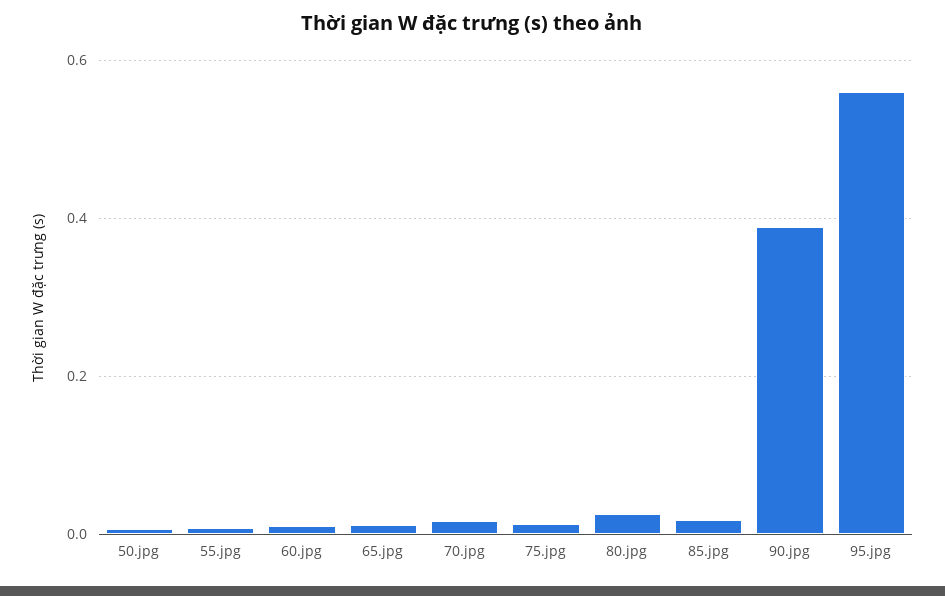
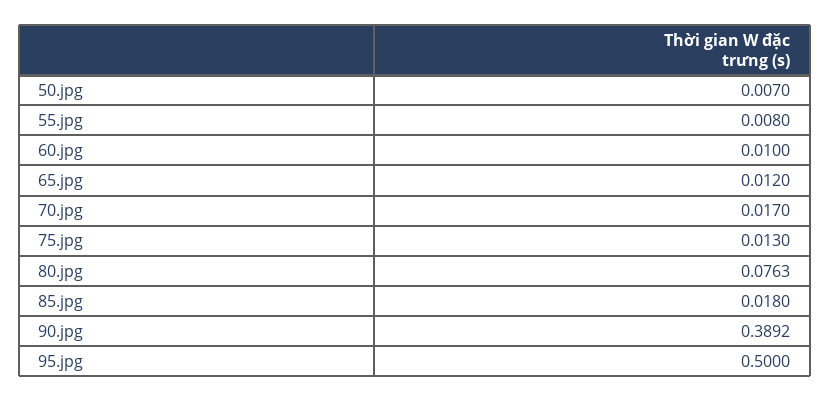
  {
    "50.jpg": 0.007,
    "55.jpg": 0.008,
    "60.jpg": 0.01,
    "65.jpg": 0.012,
    "70.jpg": 0.017,
    "75.jpg": 0.013,
-   "80.jpg": 0.02,
+   "80.jpg": 0.0763,
    "85.jpg": 0.018,
    "90.jpg": 0.3892,
-   "95.jpg": 0.56
+   "95.jpg": 0.5
  }

